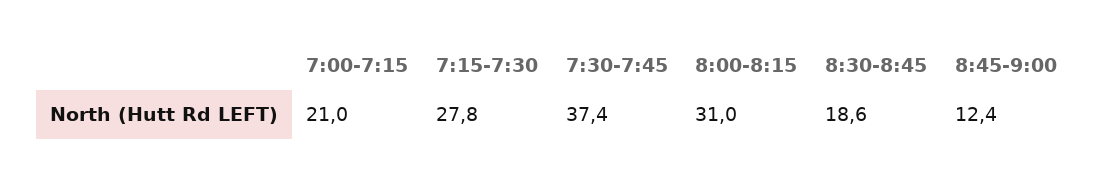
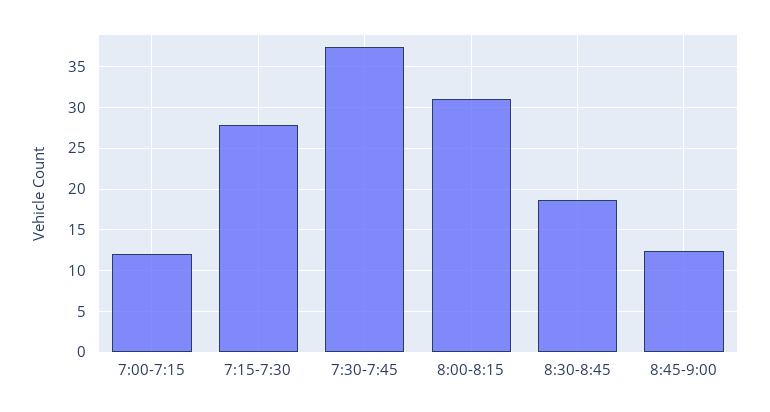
  {
-   "7:00-7:15": 21,
+   "7:00-7:15": 12,
    "7:15-7:30": 27.8,
    "7:30-7:45": 37.4,
    "8:00-8:15": 31,
    "8:30-8:45": 18.6,
    "8:45-9:00": 12.4
  }

